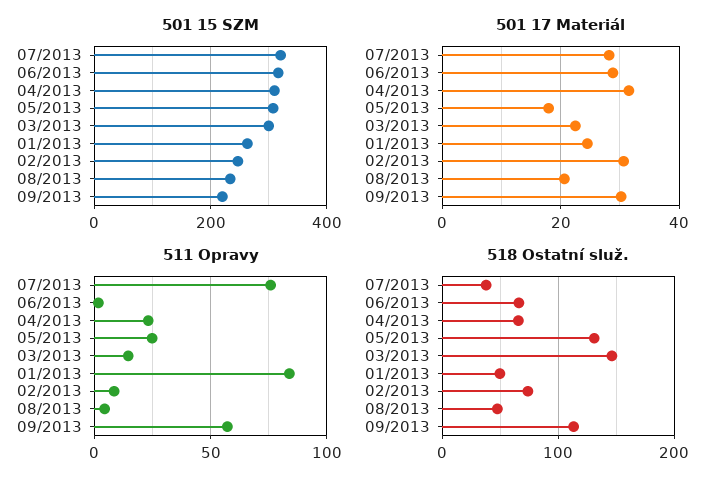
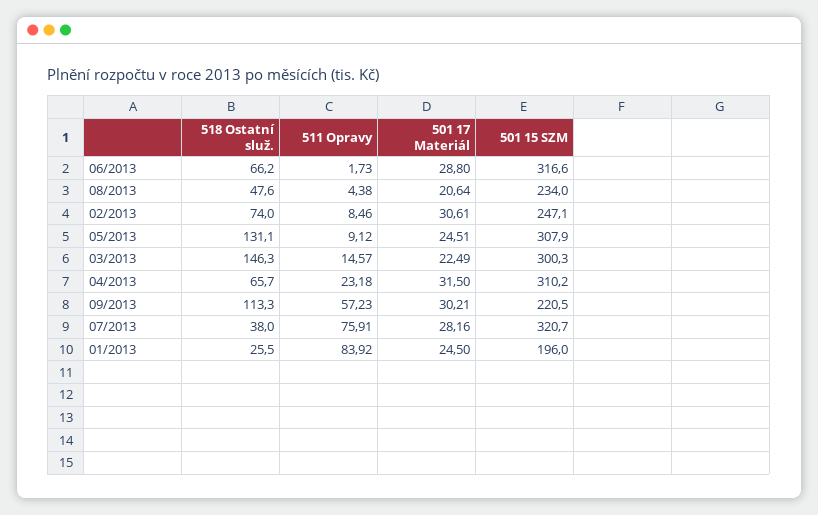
  {
    "501 15 SZM": {
      "07/2013": 320.7,
      "06/2013": 316.6,
      "04/2013": 310.2,
      "05/2013": 307.9,
      "03/2013": 300.3,
-     "01/2013": 260,
+     "01/2013": 196,
      "02/2013": 247.1,
      "08/2013": 234,
      "09/2013": 220.5
    },
    "501 17 Materiál": {
      "07/2013": 28.16,
      "06/2013": 28.8,
      "04/2013": 31.5,
-     "05/2013": 18,
+     "05/2013": 24.51,
      "03/2013": 22.49,
      "01/2013": 24.5,
      "02/2013": 30.61,
      "08/2013": 20.64,
      "09/2013": 30.21
    },
    "511 Opravy": {
      "07/2013": 75.91,
      "06/2013": 1.73,
      "04/2013": 23.18,
-     "05/2013": 25,
+     "05/2013": 9.12,
      "03/2013": 14.57,
      "01/2013": 83.92,
      "02/2013": 8.46,
      "08/2013": 4.38,
      "09/2013": 57.23
    },
    "518 Ostatní služ.": {
      "07/2013": 38,
      "06/2013": 66.2,
      "04/2013": 65.7,
      "05/2013": 131.1,
      "03/2013": 146.3,
-     "01/2013": 50,
+     "01/2013": 25.5,
      "02/2013": 74,
      "08/2013": 47.6,
      "09/2013": 113.3
    }
  }

